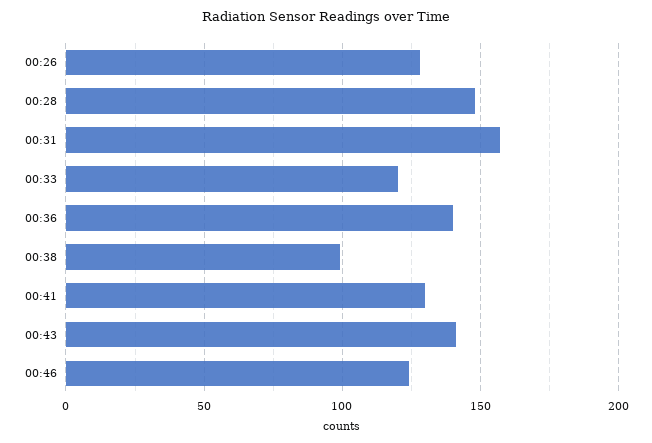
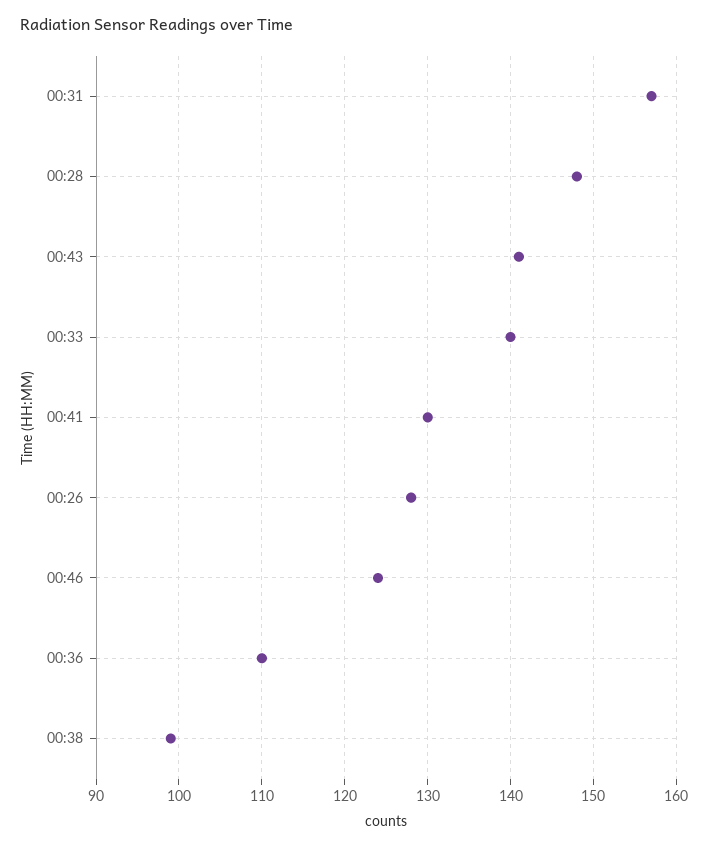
  {
    "00:26": 128,
    "00:28": 148,
    "00:31": 157,
-   "00:33": 120,
+   "00:33": 140,
-   "00:36": 140,
+   "00:36": 110,
    "00:38": 99,
    "00:41": 130,
    "00:43": 141,
    "00:46": 124
  }

